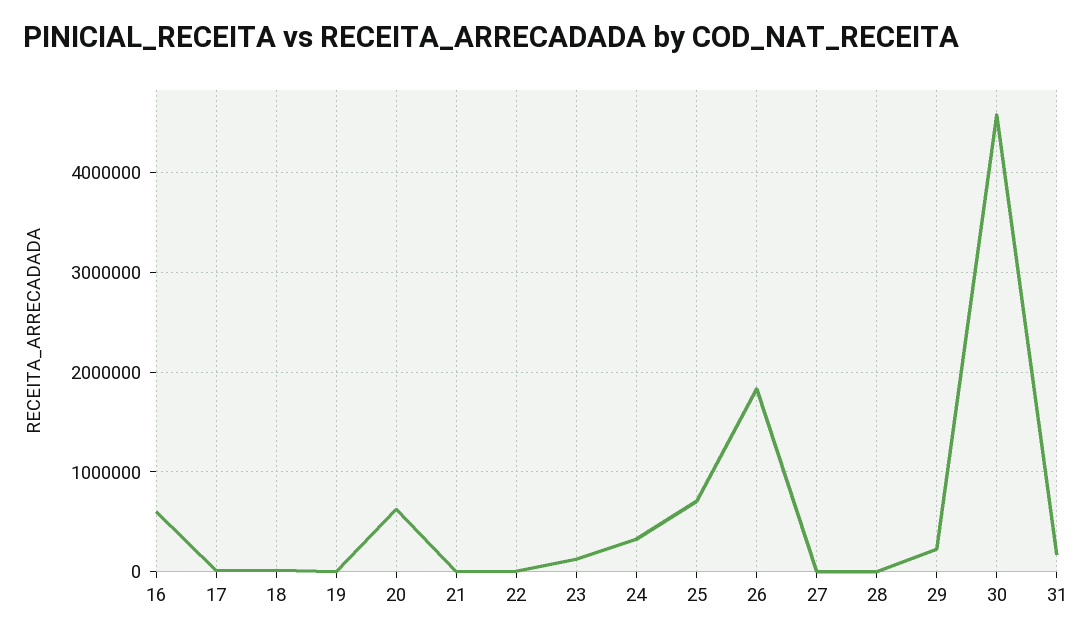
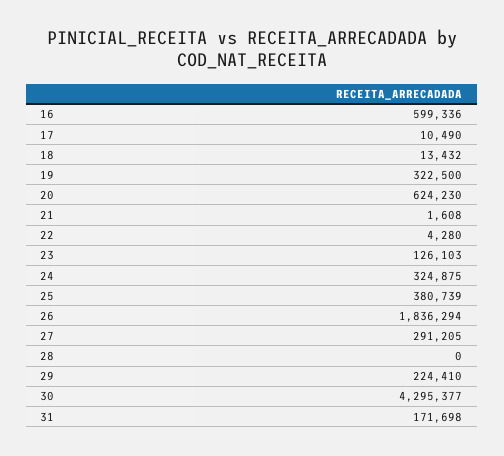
  {
    "16": 599336,
    "17": 10490,
    "18": 13432,
-   "19": 0,
+   "19": 322500,
    "20": 624230,
    "21": 1608,
    "22": 4280,
    "23": 126103,
    "24": 324875,
-   "25": 700000,
+   "25": 380739,
    "26": 1836294,
-   "27": 0,
+   "27": 291205,
    "28": 0,
    "29": 224410,
-   "30": 4600000,
+   "30": 4295377,
    "31": 171698
  }

